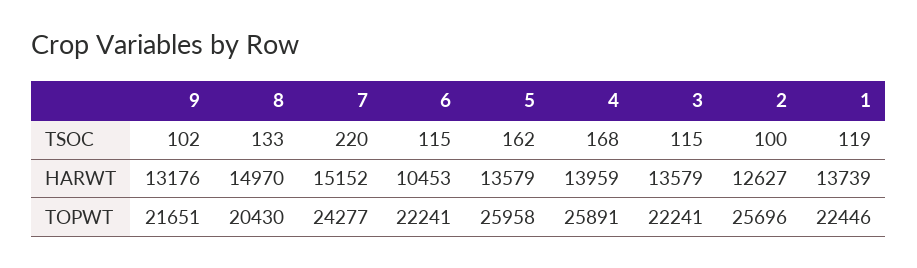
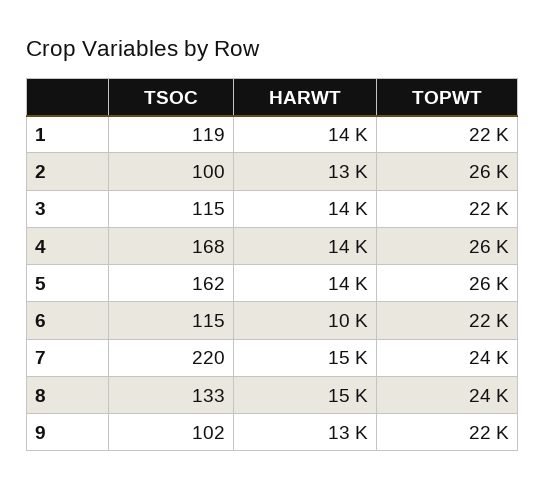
  {
    "9": {
      "TSOC": 102,
      "HARWT": 13176,
      "TOPWT": 21651
    },
    "8": {
      "TSOC": 133,
      "HARWT": 14970,
-     "TOPWT": 20430
+     "TOPWT": 24000
    },
    "7": {
      "TSOC": 220,
      "HARWT": 15152,
      "TOPWT": 24277
    },
    "6": {
      "TSOC": 115,
      "HARWT": 10453,
      "TOPWT": 22241
    },
    "5": {
      "TSOC": 162,
      "HARWT": 13579,
      "TOPWT": 25958
    },
    "4": {
      "TSOC": 168,
      "HARWT": 13959,
      "TOPWT": 25891
    },
    "3": {
      "TSOC": 115,
      "HARWT": 13579,
      "TOPWT": 22241
    },
    "2": {
      "TSOC": 100,
      "HARWT": 12627,
      "TOPWT": 25696
    },
    "1": {
      "TSOC": 119,
      "HARWT": 13739,
      "TOPWT": 22446
    }
  }

